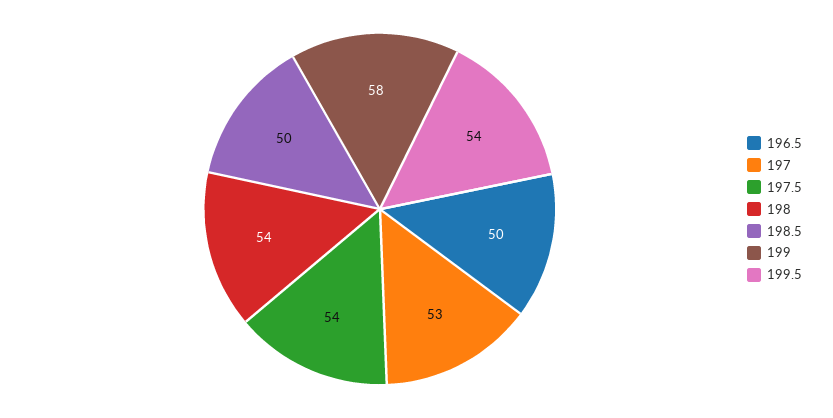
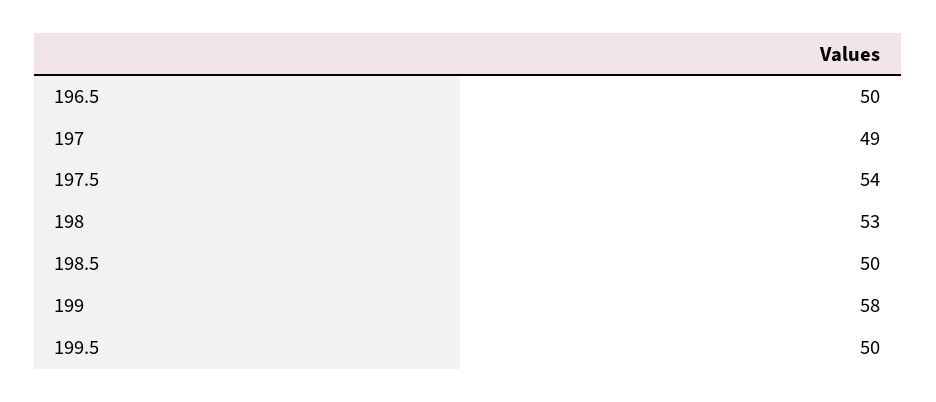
  {
    "196.5": 50,
-   "197": 53,
+   "197": 49,
    "197.5": 54,
-   "198": 54,
+   "198": 53,
    "198.5": 50,
    "199": 58,
-   "199.5": 54
+   "199.5": 50
  }

